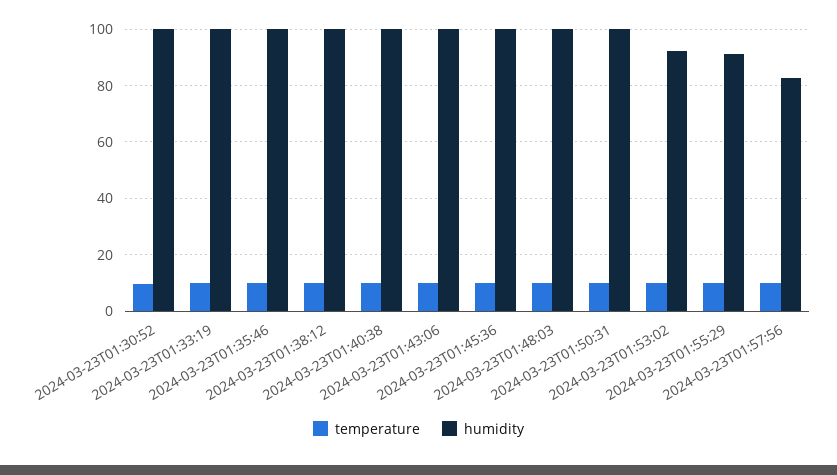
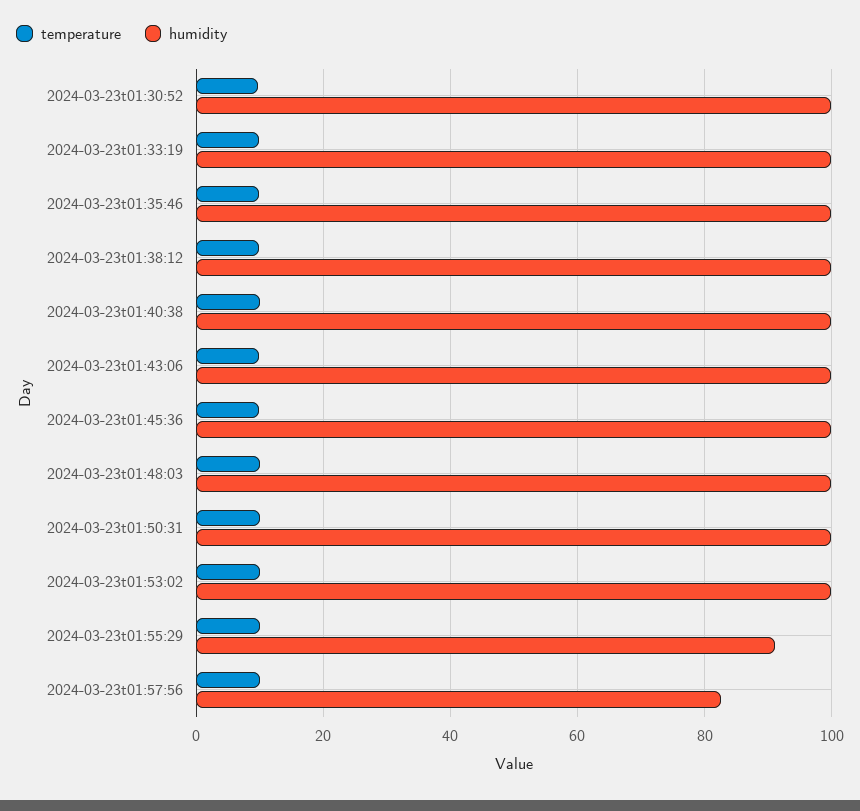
  {
    "temperature": {
      "2024-03-23T01:30:52": 10,
      "2024-03-23T01:33:19": 10,
      "2024-03-23T01:35:46": 10,
      "2024-03-23T01:38:12": 10,
      "2024-03-23T01:40:38": 10,
      "2024-03-23T01:43:06": 10,
      "2024-03-23T01:45:36": 10,
      "2024-03-23T01:48:03": 10,
      "2024-03-23T01:50:31": 10,
      "2024-03-23T01:53:02": 10,
      "2024-03-23T01:55:29": 10,
      "2024-03-23T01:57:56": 10
    },
    "humidity": {
      "2024-03-23T01:30:52": 100,
      "2024-03-23T01:33:19": 100,
      "2024-03-23T01:35:46": 100,
      "2024-03-23T01:38:12": 100,
      "2024-03-23T01:40:38": 100,
      "2024-03-23T01:43:06": 100,
      "2024-03-23T01:45:36": 100,
      "2024-03-23T01:48:03": 100,
      "2024-03-23T01:50:31": 100,
-     "2024-03-23T01:53:02": 92.5,
+     "2024-03-23T01:53:02": 100,
      "2024-03-23T01:55:29": 92,
      "2024-03-23T01:57:56": 82
    }
  }

